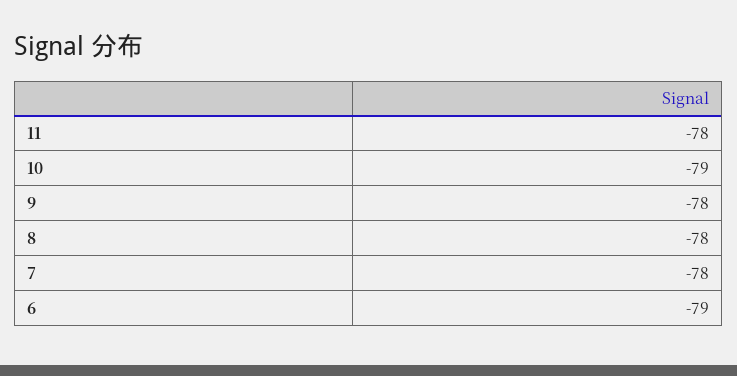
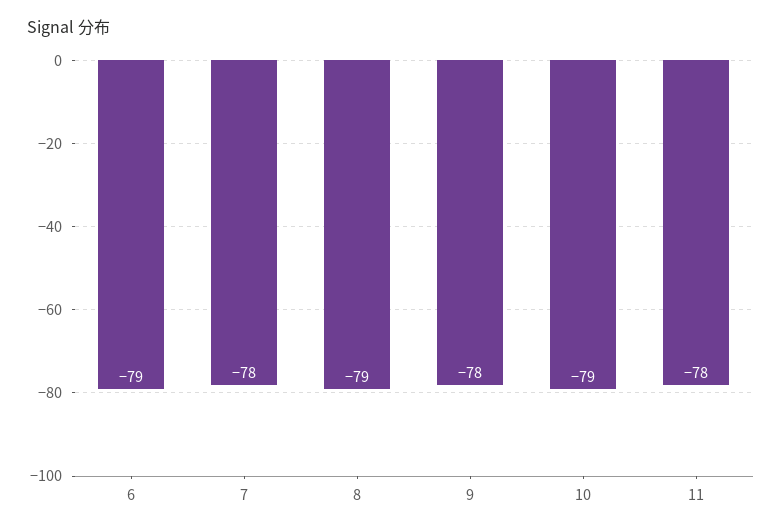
  {
    "11": -78,
    "10": -79,
    "9": -78,
-   "8": -78,
+   "8": -79,
    "7": -78,
    "6": -79
  }

